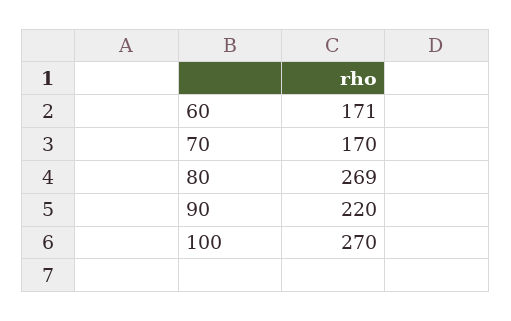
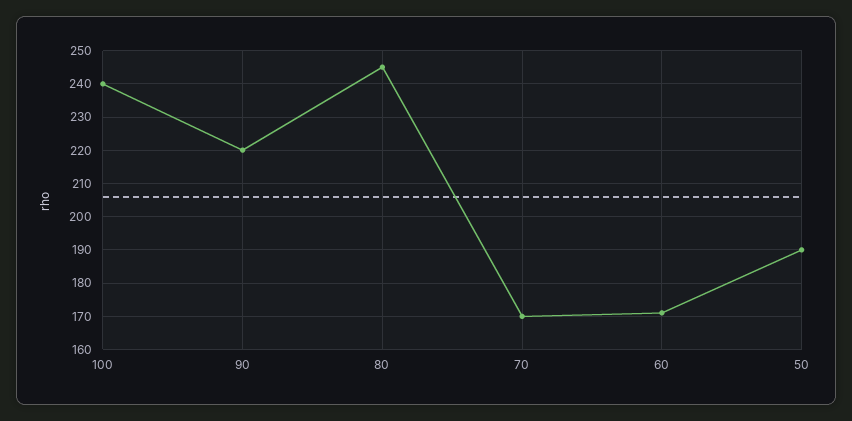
  {
    "60": 171,
    "70": 170,
-   "80": 269,
+   "80": 245,
    "90": 220,
-   "100": 270
+   "100": 240,
+   "50": 190
  }

